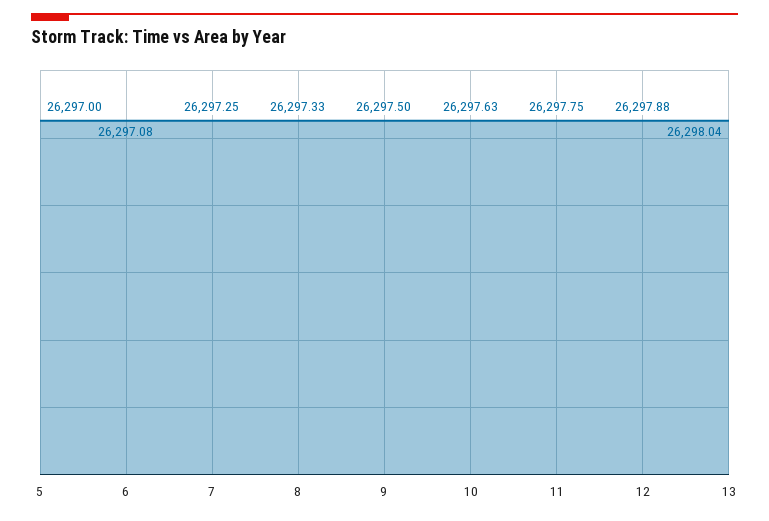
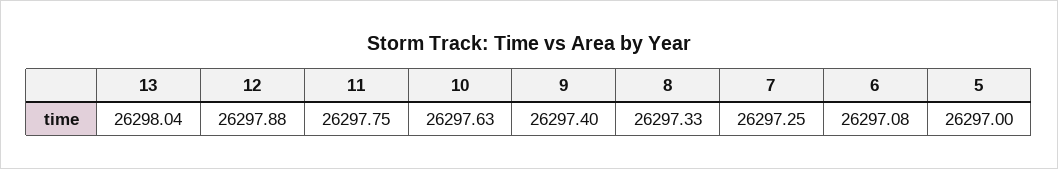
  {
    "5": 26297,
    "6": 26297.08,
    "7": 26297.25,
    "8": 26297.33,
-   "9": 26297.5,
+   "9": 26297.4,
    "10": 26297.63,
    "11": 26297.75,
    "12": 26297.88,
    "13": 26298.04
  }

